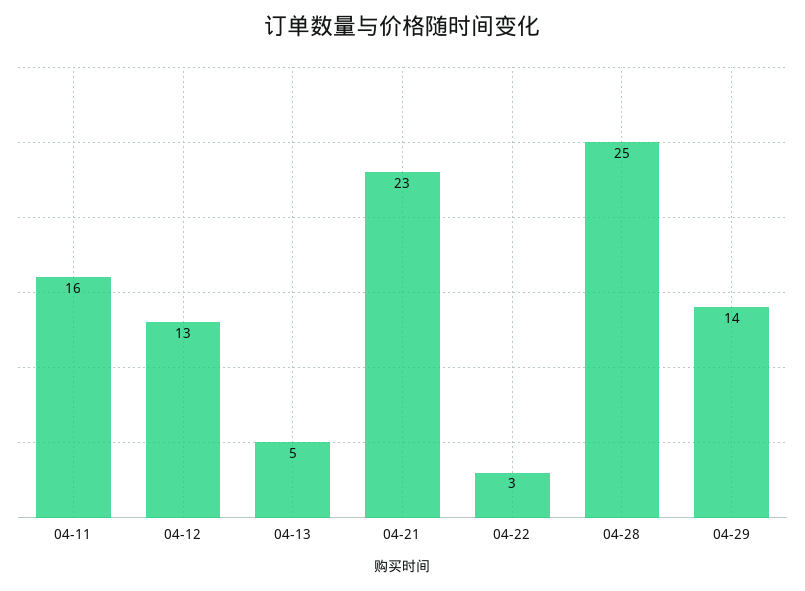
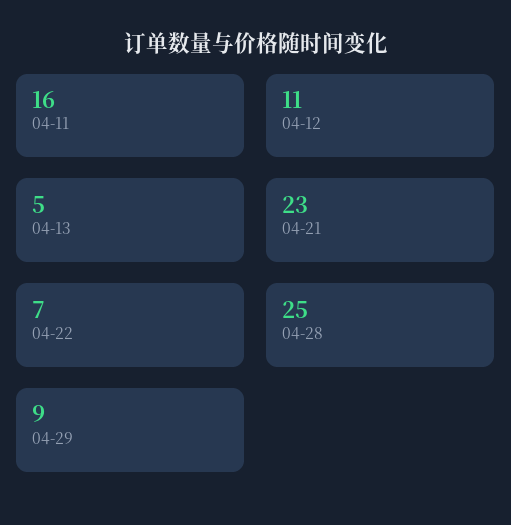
  {
    "04-11": 16,
-   "04-12": 13,
+   "04-12": 11,
    "04-13": 5,
    "04-21": 23,
-   "04-22": 3,
+   "04-22": 7,
    "04-28": 25,
-   "04-29": 14
+   "04-29": 9
  }

